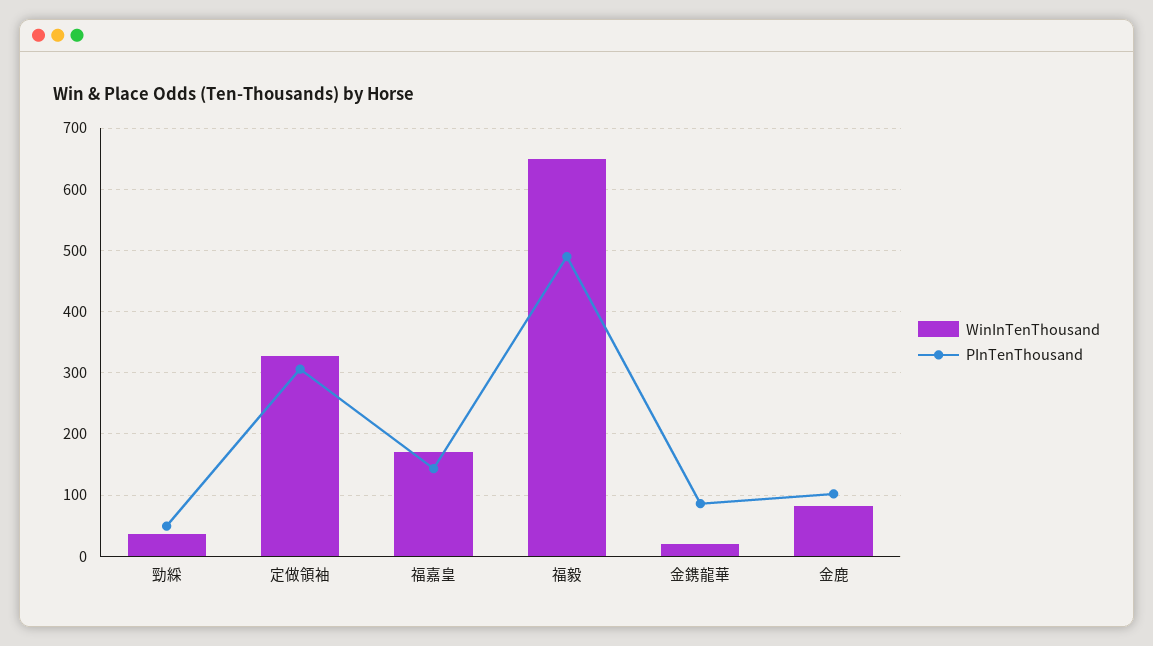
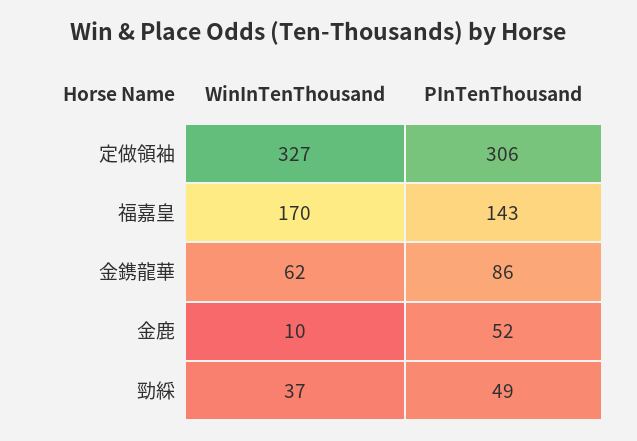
  {
    "WinInTenThousand": {
      "勁綵": 37,
      "定做領袖": 327,
      "福嘉皇": 170,
-     "福毅": 650,
-     "金鎸龍華": 20,
+     "金鎸龍華": 62,
-     "金鹿": 80
+     "金鹿": 10
    },
    "PInTenThousand": {
      "勁綵": 49,
      "定做領袖": 306,
      "福嘉皇": 143,
-     "福毅": 490,
      "金鎸龍華": 86,
-     "金鹿": 100
+     "金鹿": 52
    }
  }

